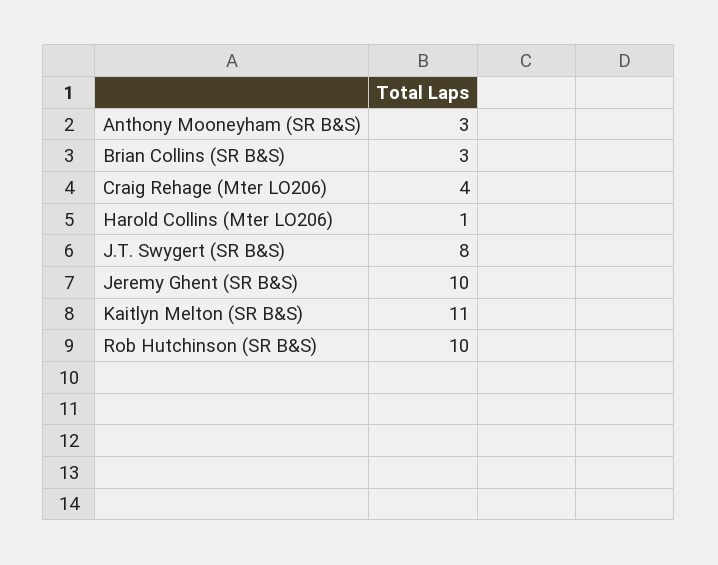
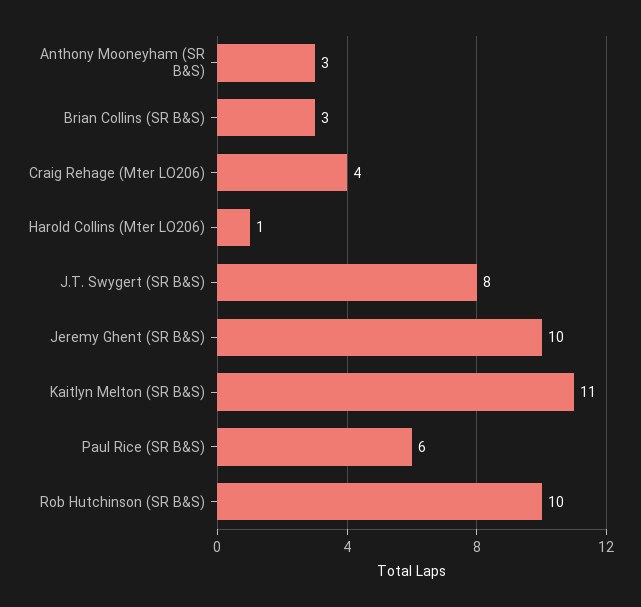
  {
    "Anthony Mooneyham (SR B&S)": 3,
    "Brian Collins (SR B&S)": 3,
    "Craig Rehage (Mter LO206)": 4,
    "Harold Collins (Mter LO206)": 1,
    "J.T. Swygert (SR B&S)": 8,
    "Jeremy Ghent (SR B&S)": 10,
    "Kaitlyn Melton (SR B&S)": 11,
-   "Rob Hutchinson (SR B&S)": 10
+   "Rob Hutchinson (SR B&S)": 10,
+   "Paul Rice (SR B&S)": 6
  }

